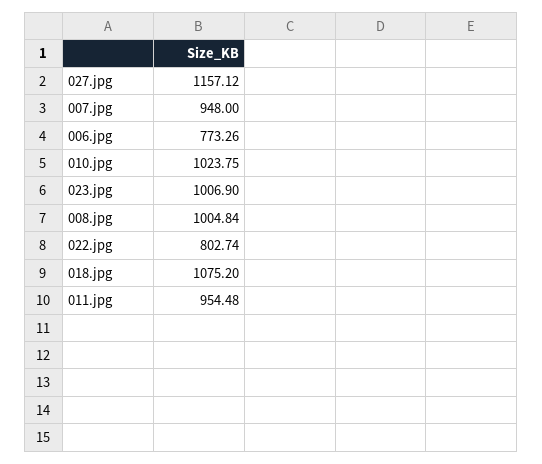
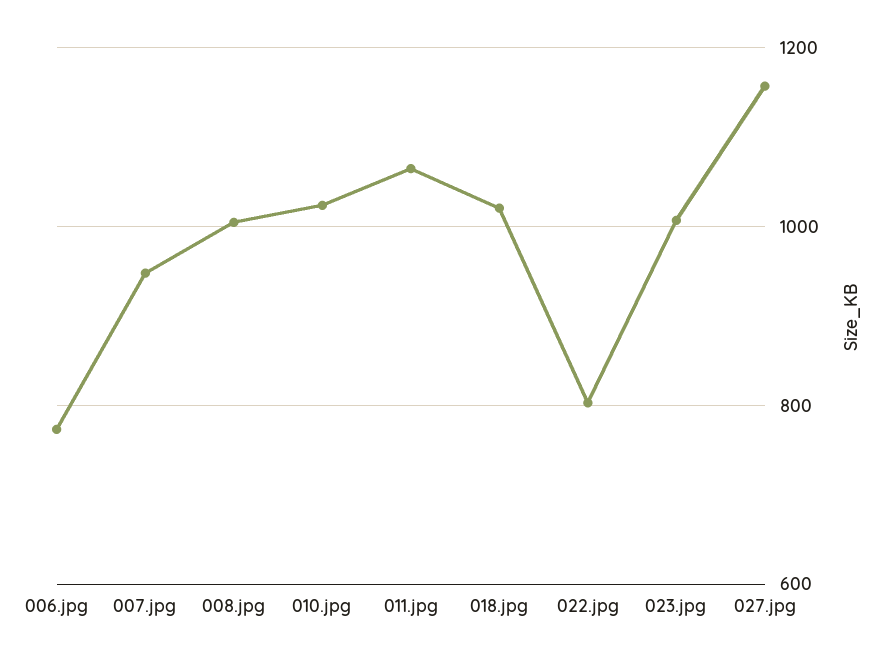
  {
    "027.jpg": 1157.12,
    "007.jpg": 948,
    "006.jpg": 773.26,
    "010.jpg": 1023.75,
    "023.jpg": 1006.9,
    "008.jpg": 1004.84,
    "022.jpg": 802.74,
-   "018.jpg": 1075.2,
+   "018.jpg": 1020,
-   "011.jpg": 954.48
+   "011.jpg": 1060
  }

